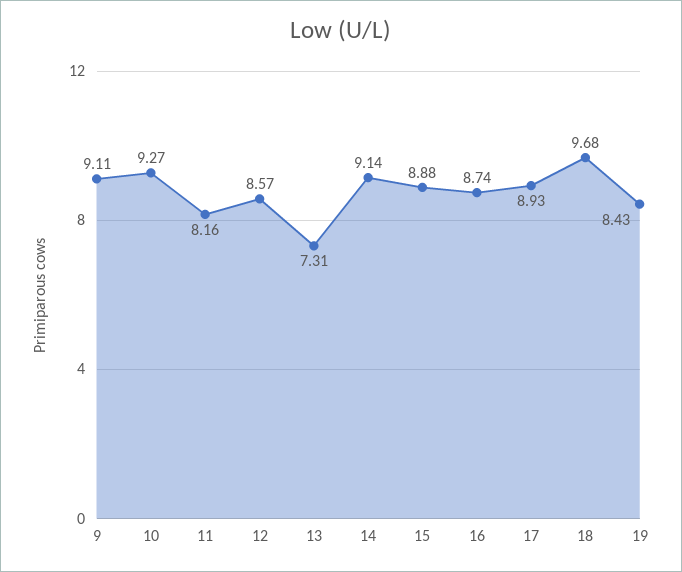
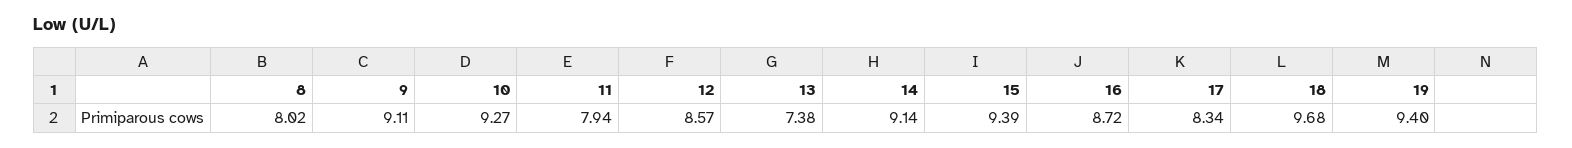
  {
    "9": 9.11,
    "10": 9.27,
-   "11": 8.16,
+   "11": 7.94,
    "12": 8.57,
-   "13": 7.31,
+   "13": 7.38,
    "14": 9.14,
-   "15": 8.88,
+   "15": 9.39,
-   "16": 8.74,
+   "16": 8.72,
-   "17": 8.93,
+   "17": 8.34,
    "18": 9.68,
-   "19": 8.43
+   "19": 9.4,
+   "8": 8.02
  }

